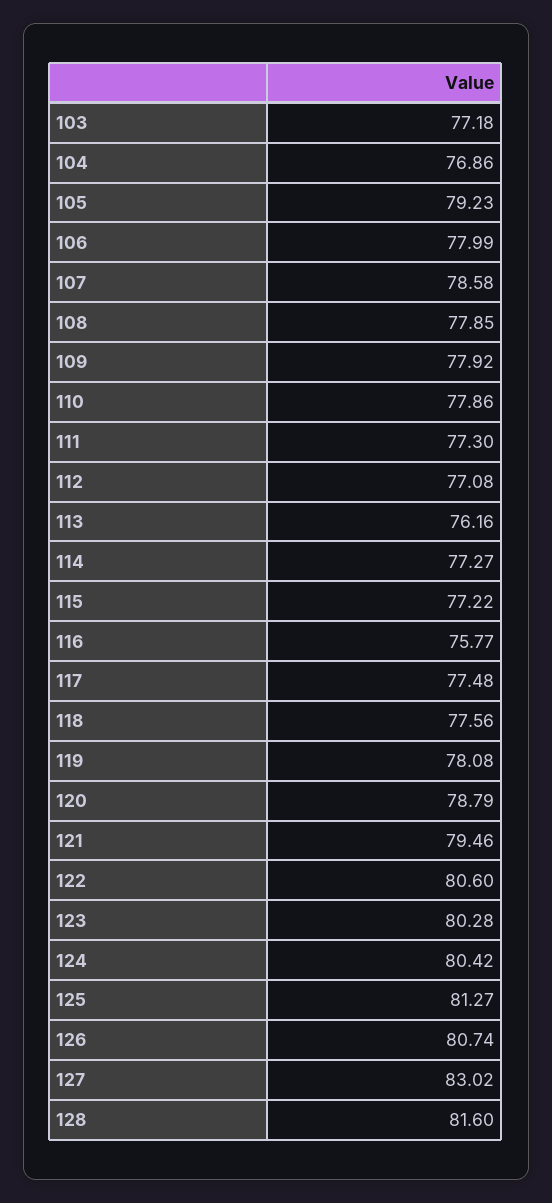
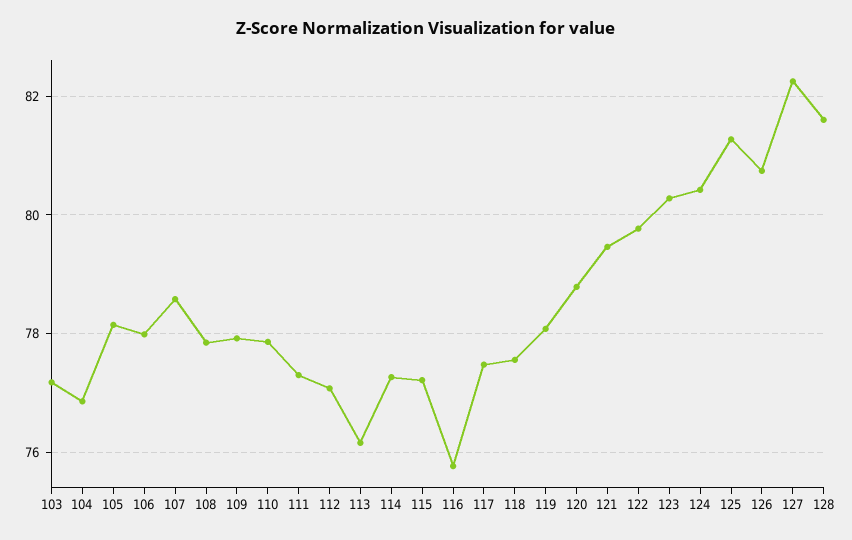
  {
    "103": 77.18,
    "104": 76.86,
-   "105": 79.23,
+   "105": 78.2,
    "106": 77.99,
    "107": 78.58,
    "108": 77.85,
    "109": 77.92,
    "110": 77.86,
    "111": 77.3,
    "112": 77.08,
    "113": 76.16,
    "114": 77.27,
    "115": 77.22,
    "116": 75.77,
    "117": 77.48,
    "118": 77.56,
    "119": 78.08,
    "120": 78.79,
    "121": 79.46,
-   "122": 80.6,
+   "122": 79.8,
    "123": 80.28,
    "124": 80.42,
    "125": 81.27,
    "126": 80.74,
-   "127": 83.02,
+   "127": 82.2,
    "128": 81.6
  }

